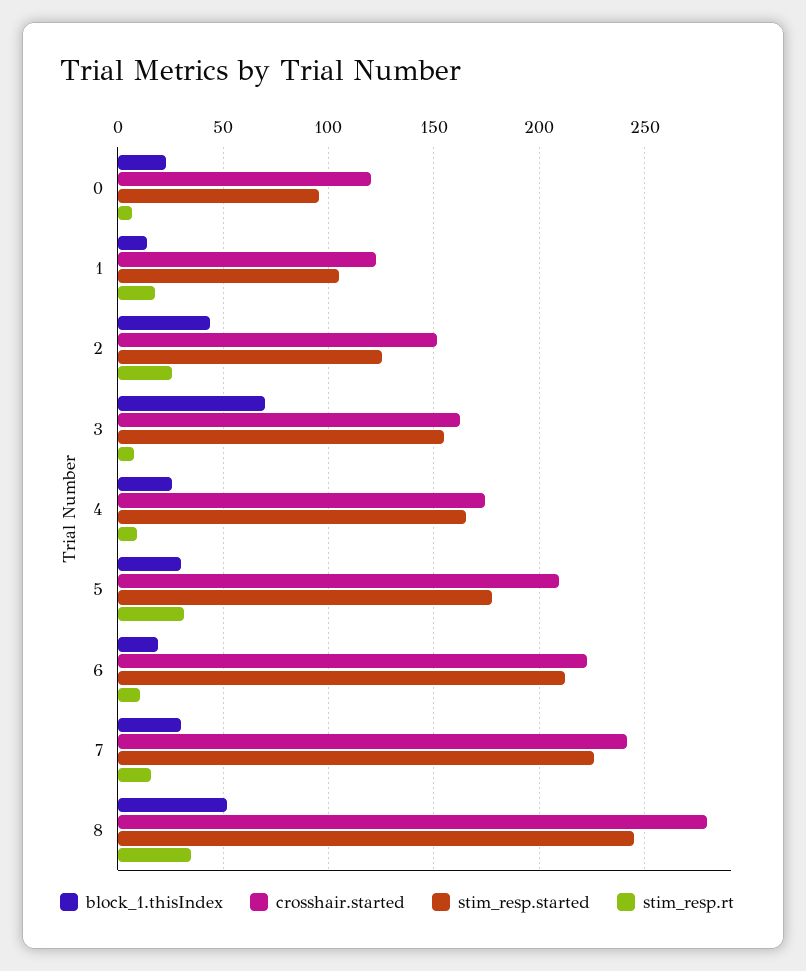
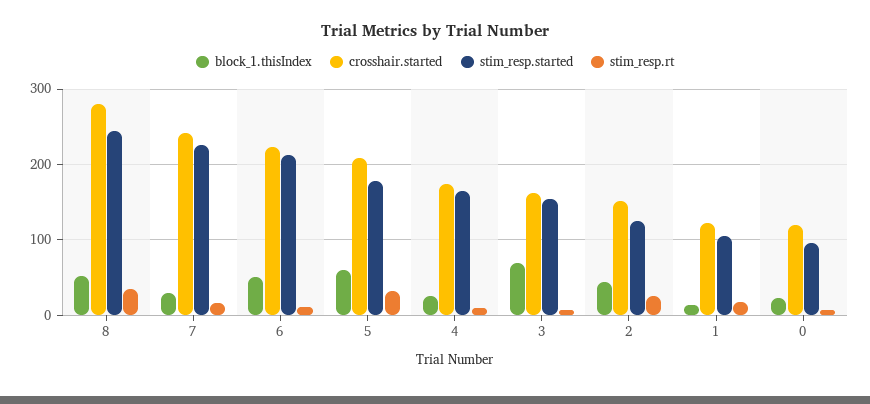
  {
    "block_1.thisIndex": {
      "0": 25,
      "1": 15,
      "2": 45,
      "3": 70,
      "4": 25,
-     "5": 30,
+     "5": 60,
-     "6": 20,
+     "6": 50,
      "7": 30,
      "8": 50
    },
    "crosshair.started": {
      "0": 120,
      "1": 125,
      "2": 150,
      "3": 160,
      "4": 175,
      "5": 210,
      "6": 225,
      "7": 240,
      "8": 280
    },
    "stim_resp.started": {
      "0": 95,
      "1": 105,
      "2": 125,
      "3": 155,
      "4": 165,
      "5": 180,
      "6": 210,
      "7": 225,
      "8": 245
    },
    "stim_resp.rt": {
      "0": 5,
      "1": 20,
      "2": 25,
      "3": 10,
      "4": 10,
      "5": 30,
      "6": 10,
      "7": 15,
      "8": 35
    }
  }

